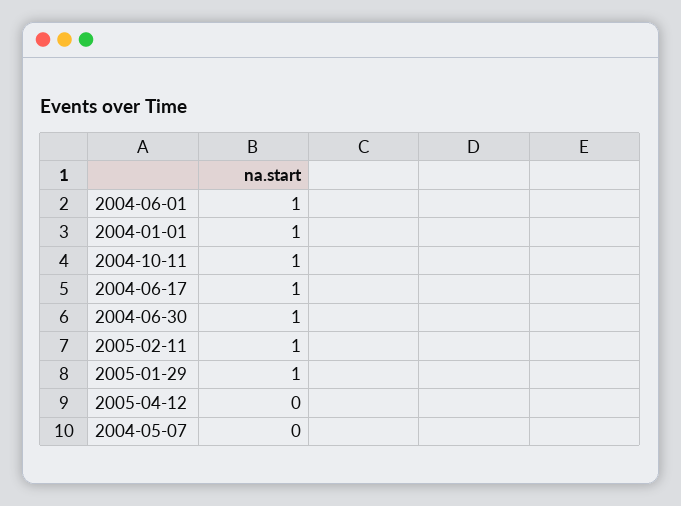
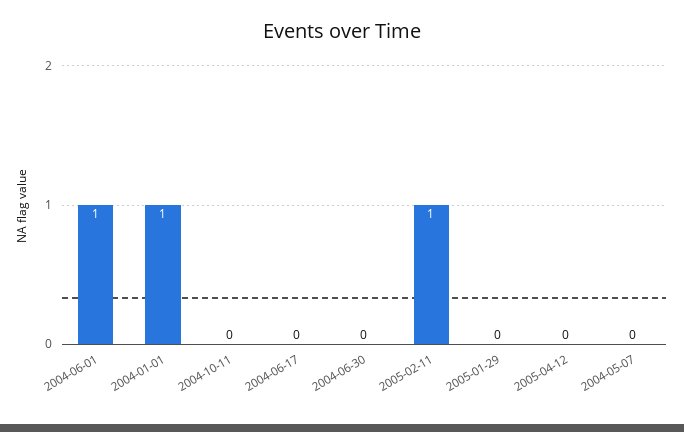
  {
    "2004-06-01": 1,
    "2004-01-01": 1,
-   "2004-10-11": 1,
+   "2004-10-11": 0,
-   "2004-06-17": 1,
+   "2004-06-17": 0,
-   "2004-06-30": 1,
+   "2004-06-30": 0,
    "2005-02-11": 1,
-   "2005-01-29": 1,
+   "2005-01-29": 0,
    "2005-04-12": 0,
    "2004-05-07": 0
  }

